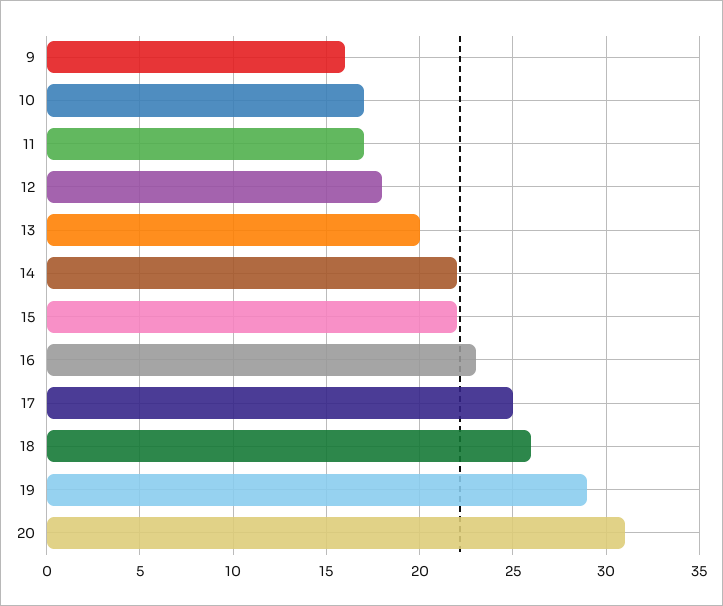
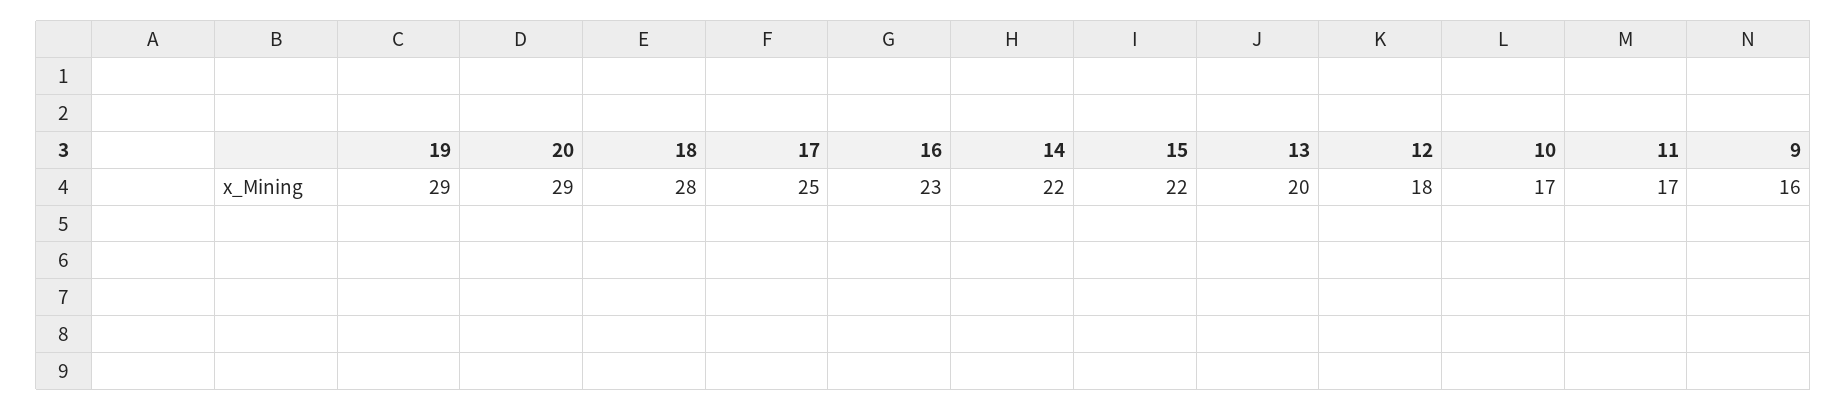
  {
    "9": 16,
    "10": 17,
    "11": 17,
    "12": 18,
    "13": 20,
    "14": 22,
    "15": 22,
    "16": 23,
    "17": 25,
-   "18": 26,
+   "18": 28,
    "19": 29,
-   "20": 31
+   "20": 29
  }

